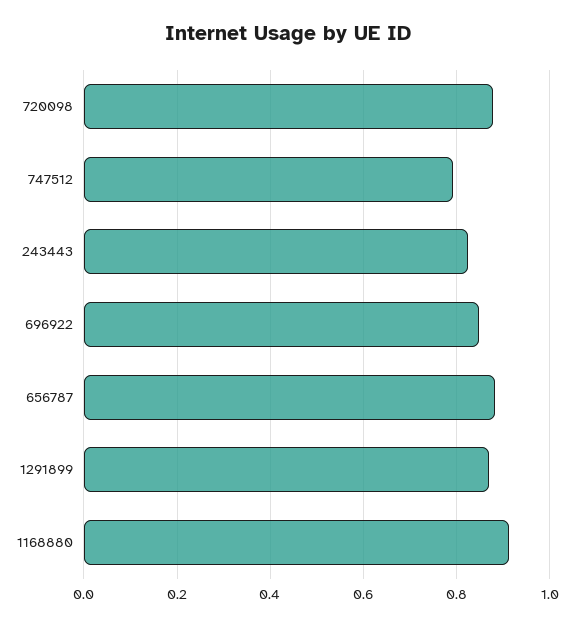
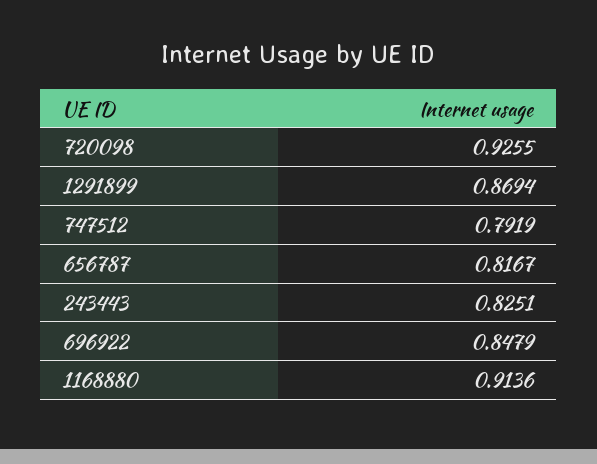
  {
-   "720098": 0.88,
+   "720098": 0.9255,
    "747512": 0.7919,
    "243443": 0.8251,
    "696922": 0.8479,
-   "656787": 0.88,
+   "656787": 0.8167,
    "1291899": 0.8694,
    "1168880": 0.9136
  }

